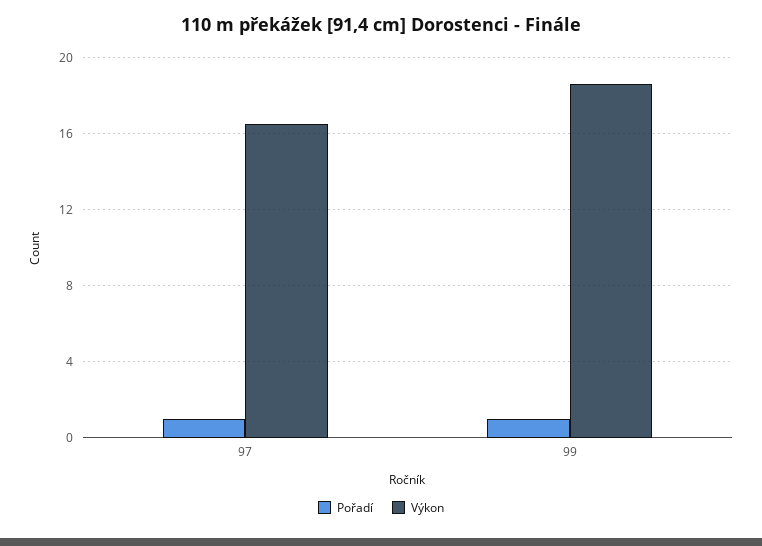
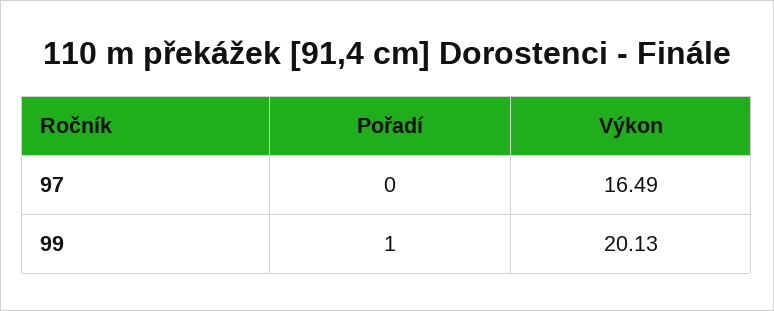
  {
    "Pořadí": {
-     "97": 1,
+     "97": 0,
      "99": 1
    },
    "Výkon": {
      "97": 16.49,
-     "99": 18.5
+     "99": 20.13
    }
  }

